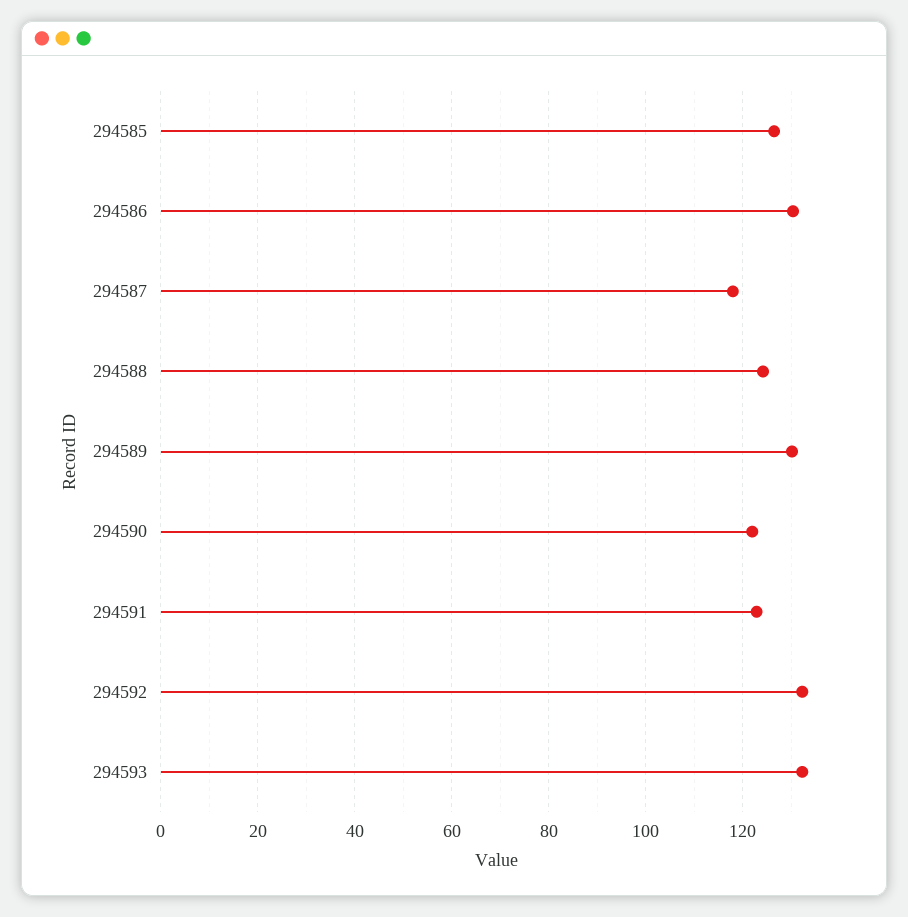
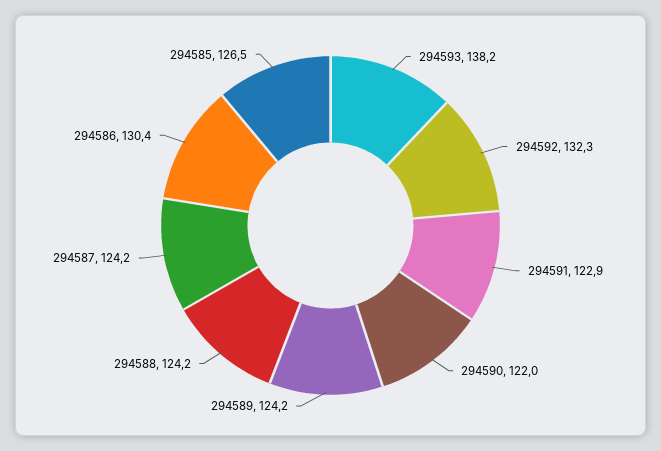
  {
    "294585": 126.5,
    "294586": 130.4,
-   "294587": 118,
+   "294587": 124.2,
    "294588": 124.2,
-   "294589": 130,
+   "294589": 124.2,
    "294590": 122,
    "294591": 122.9,
    "294592": 132.3,
-   "294593": 132
+   "294593": 138.2
  }

